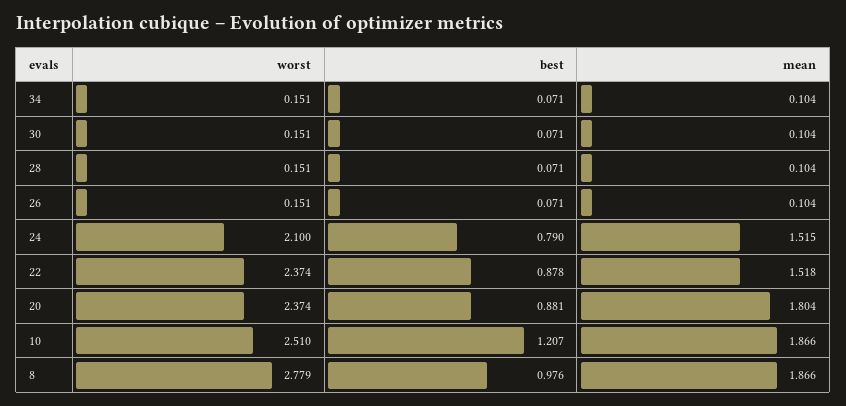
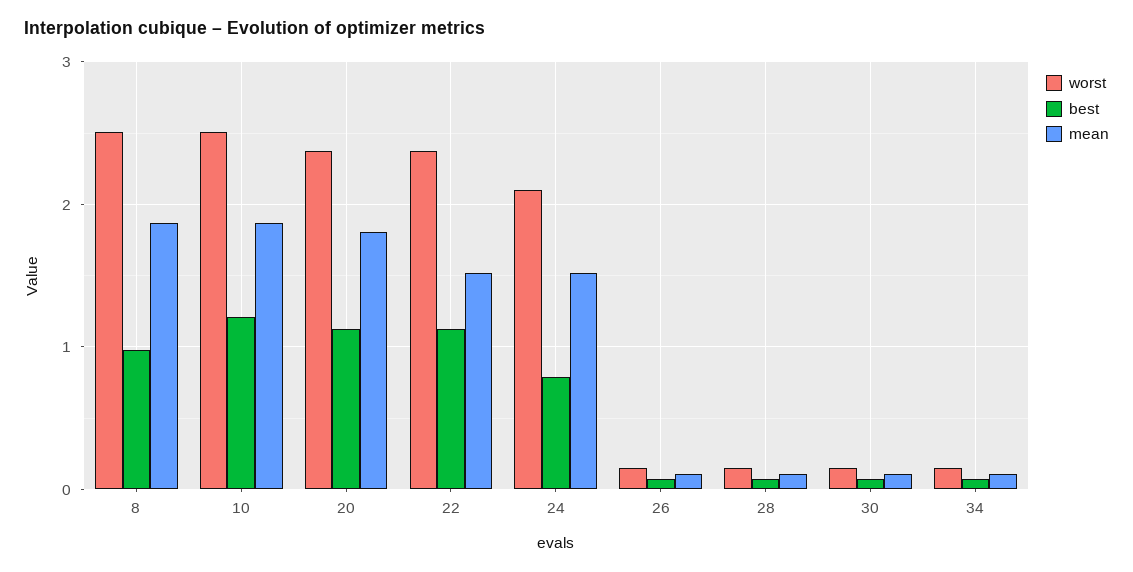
  {
    "worst": {
      "34": 0.151,
      "30": 0.151,
      "28": 0.151,
      "26": 0.151,
      "24": 2.1,
      "22": 2.374,
      "20": 2.374,
      "10": 2.51,
-     "8": 2.779
+     "8": 2.5
    },
    "best": {
      "34": 0.071,
      "30": 0.071,
      "28": 0.071,
      "26": 0.071,
      "24": 0.79,
-     "22": 0.878,
+     "22": 1.1,
-     "20": 0.881,
+     "20": 1.1,
      "10": 1.207,
      "8": 0.976
    },
    "mean": {
      "34": 0.104,
      "30": 0.104,
      "28": 0.104,
      "26": 0.104,
      "24": 1.515,
      "22": 1.518,
      "20": 1.804,
      "10": 1.866,
      "8": 1.866
    }
  }

